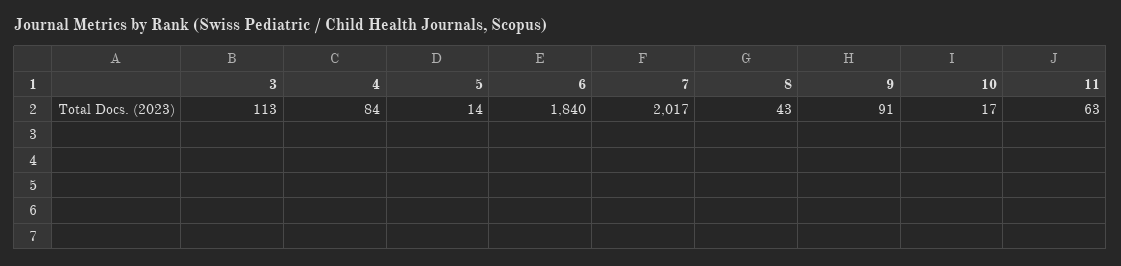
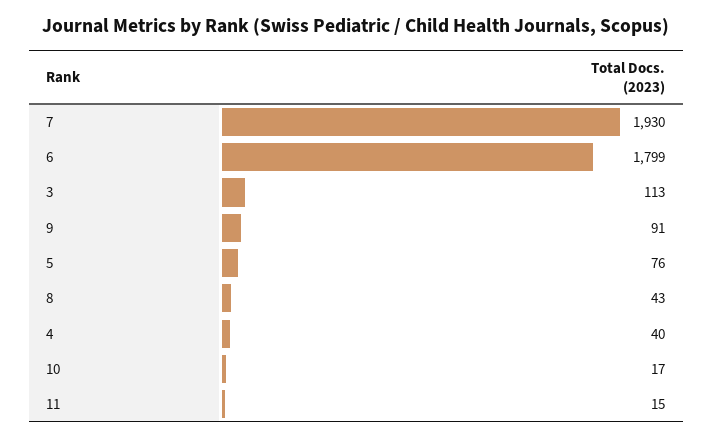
  {
    "3": 113,
-   "4": 84,
+   "4": 40,
-   "5": 14,
+   "5": 76,
-   "6": 1840,
+   "6": 1799,
-   "7": 2017,
+   "7": 1930,
    "8": 43,
    "9": 91,
    "10": 17,
-   "11": 63
+   "11": 15
  }

